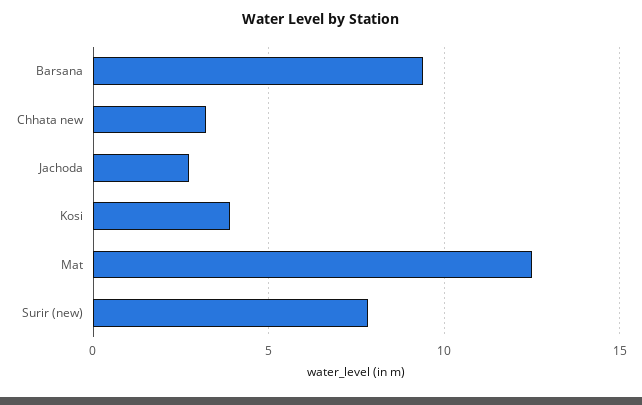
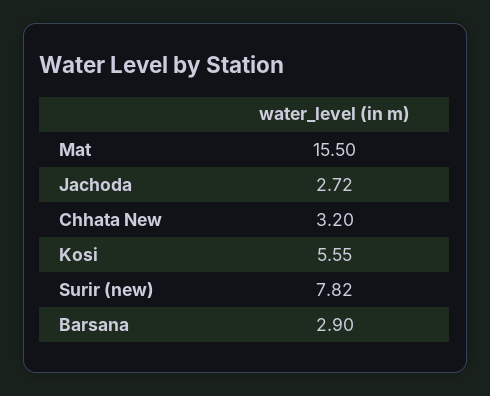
  {
-   "Barsana": 9.5,
+   "Barsana": 2.9,
    "Chhata new": 3.2,
    "Jachoda": 2.72,
-   "Kosi": 4,
+   "Kosi": 5.55,
-   "Mat": 12.5,
+   "Mat": 15.5,
    "Surir (new)": 7.82
  }

